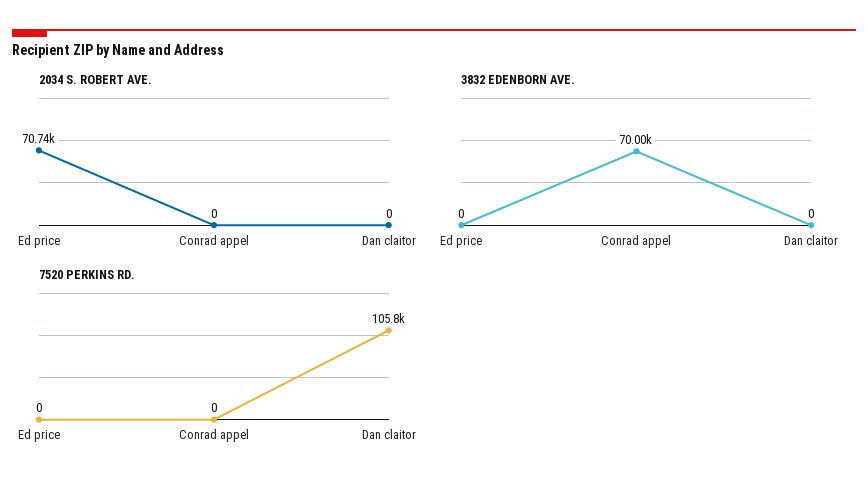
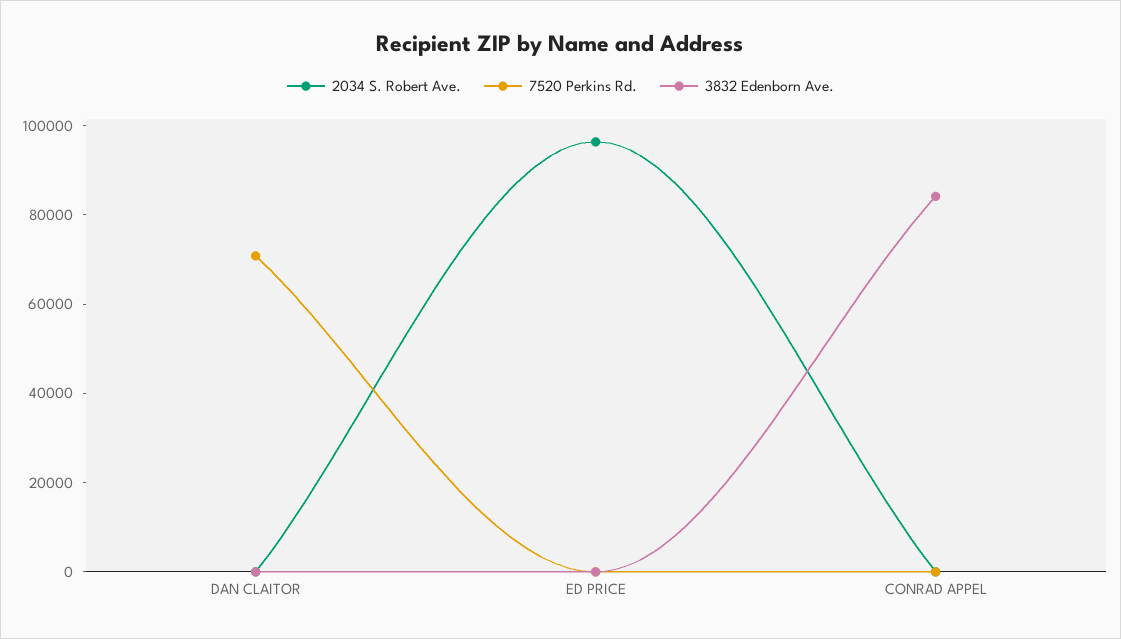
  {
    "2034 S. ROBERT AVE.": {
-     "Ed price": 70740,
+     "Ed price": 95000,
      "Conrad appel": 0,
      "Dan claitor": 0
    },
    "3832 EDENBORN AVE.": {
      "Ed price": 0,
-     "Conrad appel": 70000,
+     "Conrad appel": 85000,
      "Dan claitor": 0
    },
    "7520 PERKINS RD.": {
      "Ed price": 0,
      "Conrad appel": 0,
-     "Dan claitor": 105800
+     "Dan claitor": 70000
    }
  }

